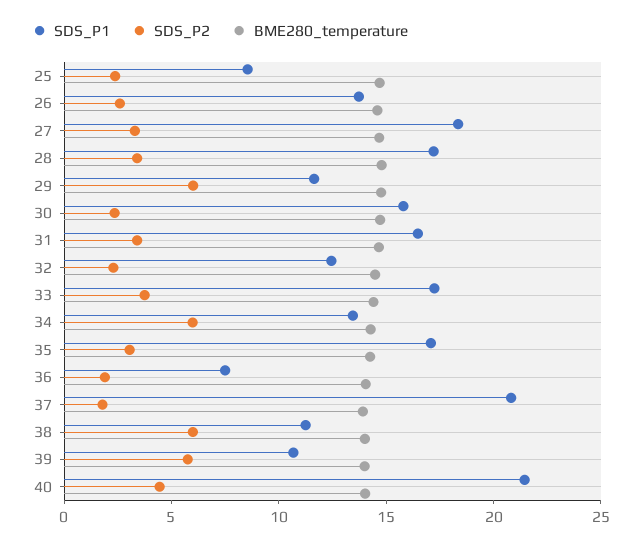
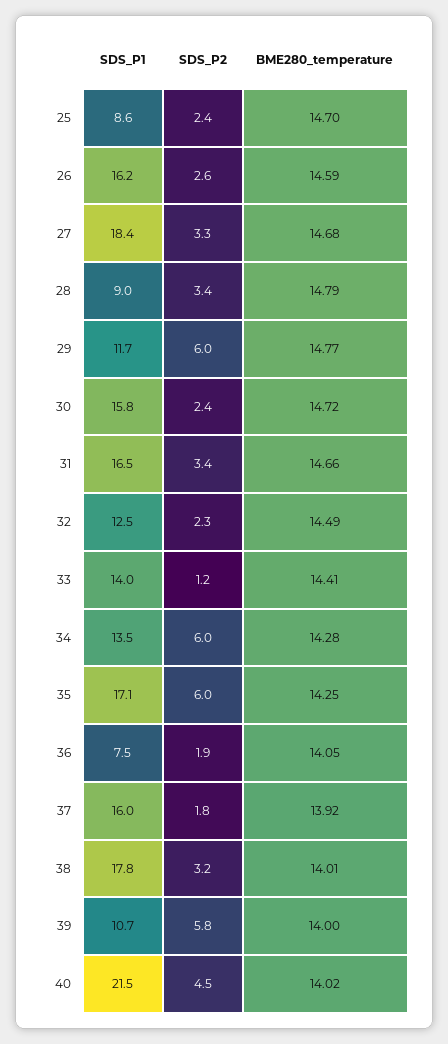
  {
    "SDS_P1": {
      "25": 8.6,
-     "26": 14,
+     "26": 16.2,
      "27": 18.4,
-     "28": 17,
+     "28": 9,
      "29": 11.7,
      "30": 15.8,
      "31": 16.5,
      "32": 12.5,
-     "33": 17,
+     "33": 14,
      "34": 13.5,
      "35": 17.1,
      "36": 7.5,
-     "37": 21,
+     "37": 16,
-     "38": 11,
+     "38": 17.8,
      "39": 10.7,
      "40": 21.5
    },
    "SDS_P2": {
      "25": 2.4,
      "26": 2.6,
      "27": 3.3,
      "28": 3.4,
      "29": 6,
      "30": 2.4,
      "31": 3.4,
      "32": 2.3,
-     "33": 4,
+     "33": 1.2,
      "34": 6,
-     "35": 3,
+     "35": 6,
      "36": 1.9,
      "37": 1.8,
-     "38": 6,
+     "38": 3.2,
      "39": 5.8,
      "40": 4.5
    },
    "BME280_temperature": {
      "25": 14.7,
      "26": 14.59,
      "27": 14.68,
      "28": 14.79,
      "29": 14.77,
      "30": 14.72,
      "31": 14.66,
      "32": 14.49,
      "33": 14.41,
      "34": 14.28,
      "35": 14.25,
      "36": 14.05,
      "37": 13.92,
      "38": 14.01,
      "39": 14,
      "40": 14.02
    }
  }

